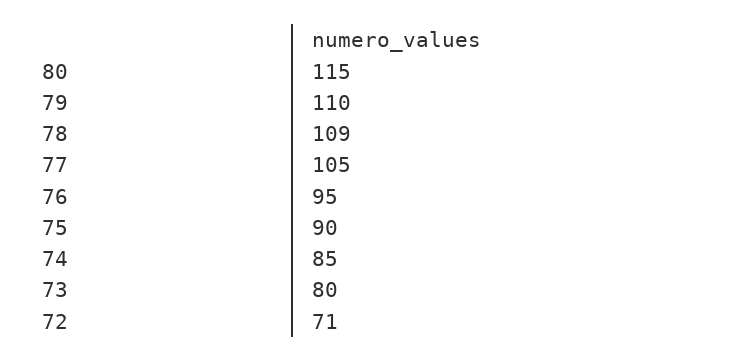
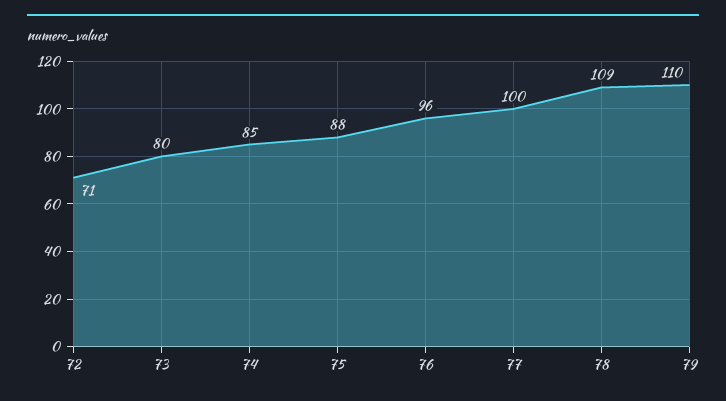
  {
-   "80": 115,
    "79": 110,
    "78": 109,
-   "77": 105,
+   "77": 100,
-   "76": 95,
+   "76": 96,
-   "75": 90,
+   "75": 88,
    "74": 85,
    "73": 80,
    "72": 71
  }

